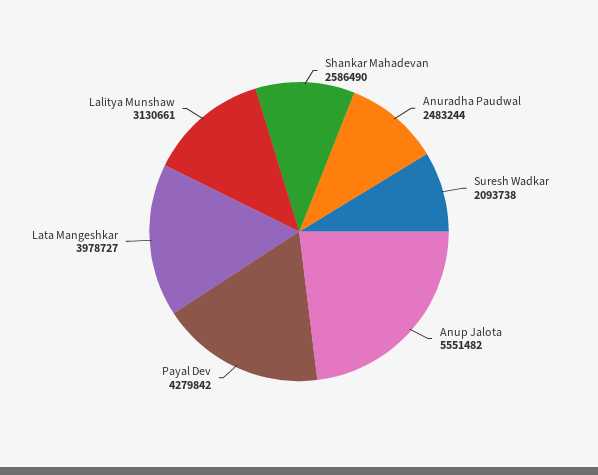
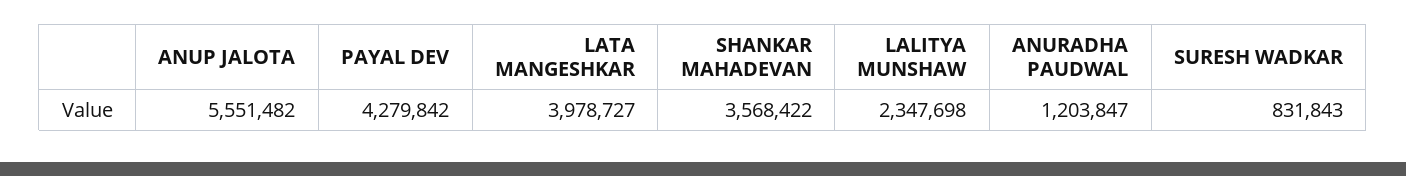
  {
-   "Shankar Mahadevan": 2586490,
+   "Shankar Mahadevan": 3568422,
-   "Anuradha Paudwal": 2483244,
+   "Anuradha Paudwal": 1203847,
-   "Suresh Wadkar": 2093738,
+   "Suresh Wadkar": 831843,
    "Anup Jalota": 5551482,
    "Payal Dev": 4279842,
    "Lata Mangeshkar": 3978727,
-   "Lalitya Munshaw": 3130661
+   "Lalitya Munshaw": 2347698
  }

